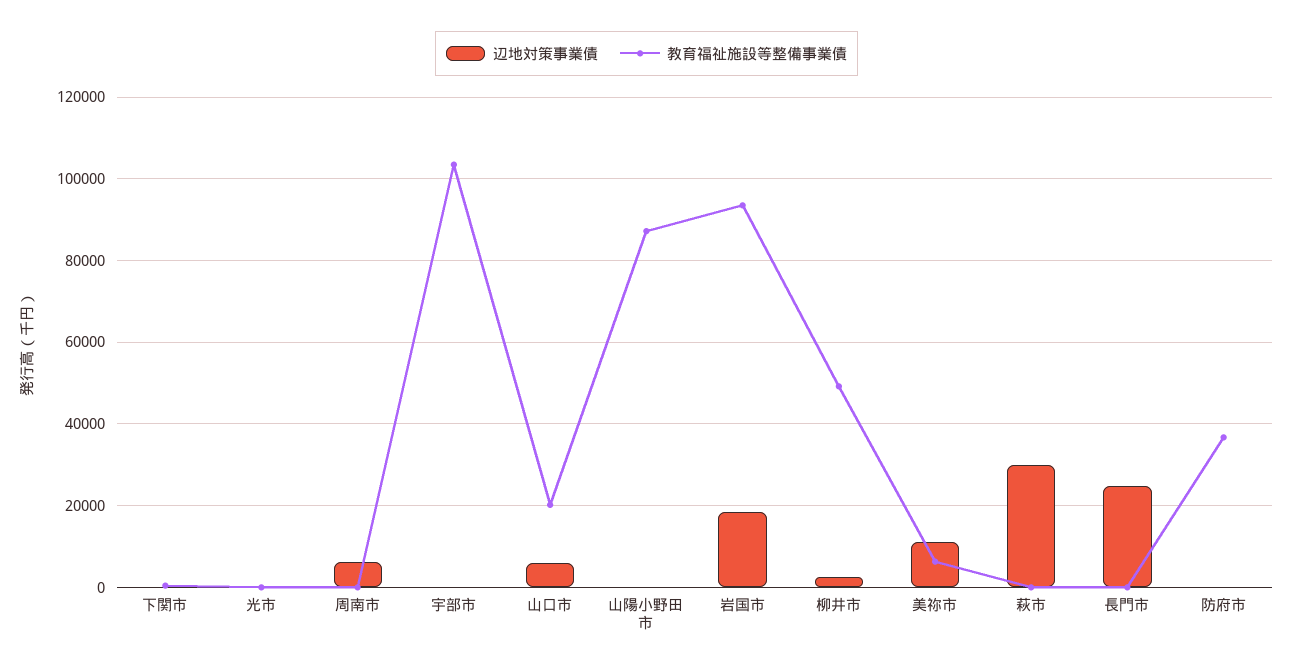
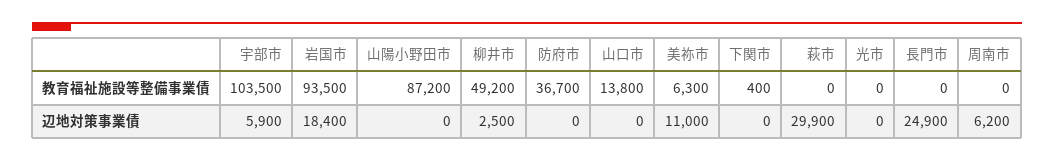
  {
    "辺地対策事業債": {
      "下関市": 0,
      "光市": 0,
      "周南市": 6200,
-     "宇部市": 0,
+     "宇部市": 5900,
-     "山口市": 6000,
+     "山口市": 0,
      "山陽小野田市": 0,
      "岩国市": 18400,
      "柳井市": 2500,
      "美祢市": 11000,
      "萩市": 29900,
      "長門市": 24900,
      "防府市": 0
    },
    "教育福祉施設等整備事業債": {
      "下関市": 400,
      "光市": 0,
      "周南市": 0,
      "宇部市": 103500,
-     "山口市": 20000,
+     "山口市": 13800,
      "山陽小野田市": 87200,
      "岩国市": 93500,
      "柳井市": 49200,
      "美祢市": 6300,
      "萩市": 0,
      "長門市": 0,
      "防府市": 36700
    }
  }

